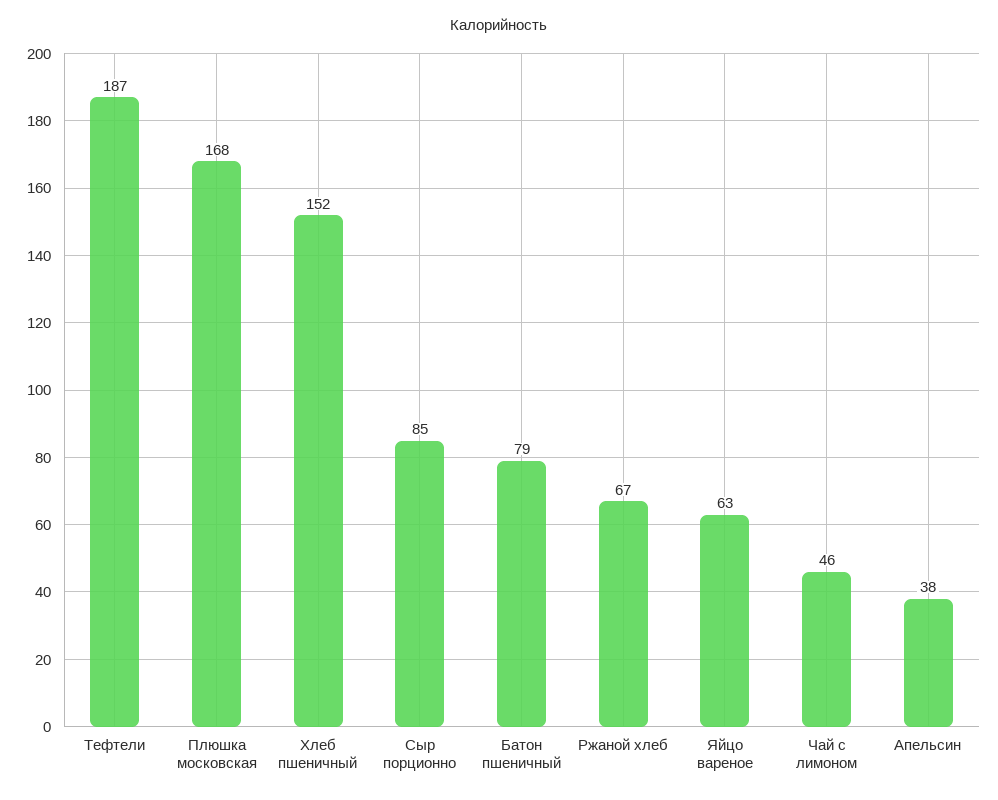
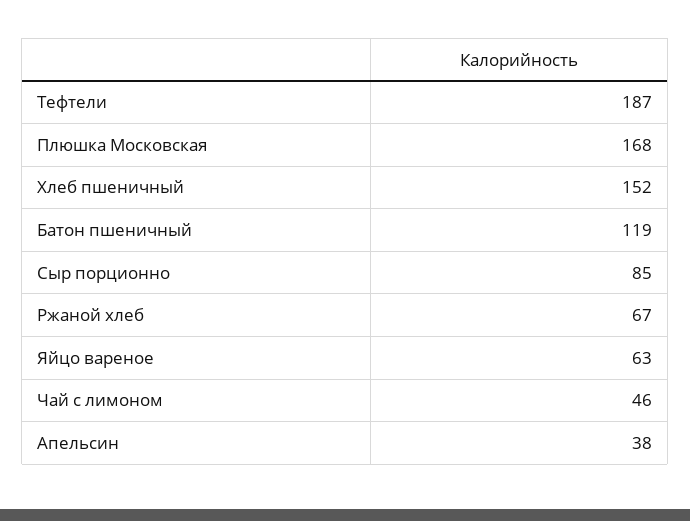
  {
    "Тефтели": 187,
    "Плюшка московская": 168,
    "Хлеб пшеничный": 152,
    "Сыр порционно": 85,
-   "Батон пшеничный": 79,
+   "Батон пшеничный": 119,
    "Ржаной хлеб": 67,
    "Яйцо вареное": 63,
    "Чай с лимоном": 46,
    "Апельсин": 38
  }

